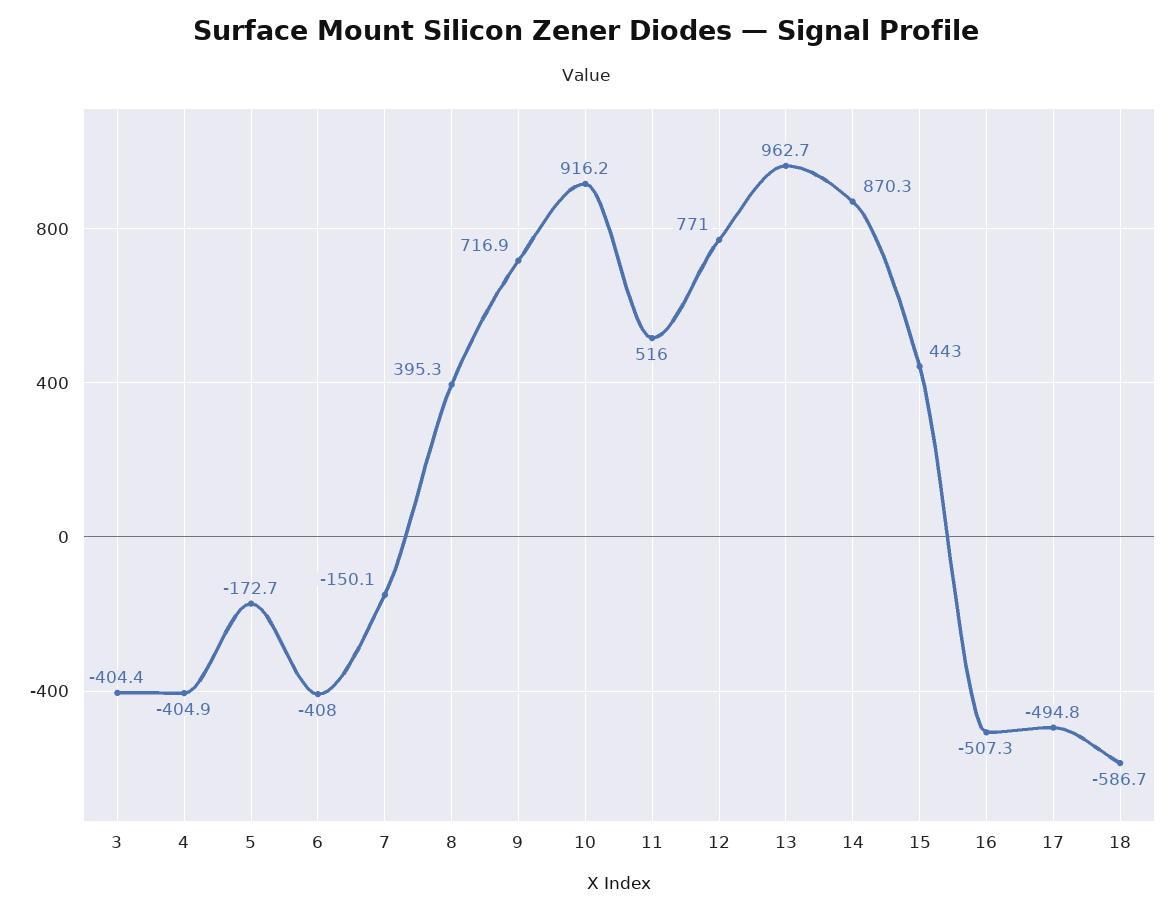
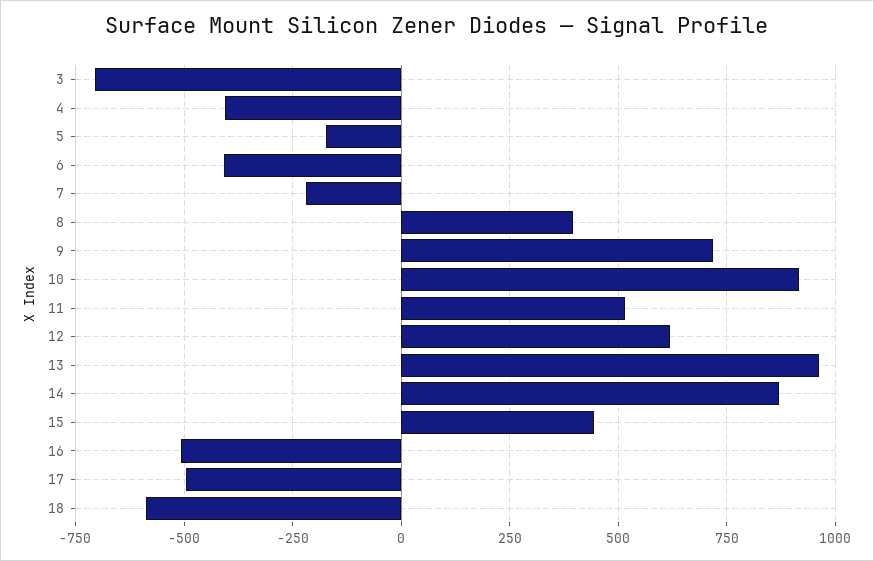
  {
-   "3": -404.4,
+   "3": -700,
    "4": -404.9,
    "5": -172.7,
    "6": -408,
-   "7": -150.1,
+   "7": -225,
    "8": 395.3,
    "9": 716.9,
    "10": 916.2,
    "11": 516,
-   "12": 771,
+   "12": 625,
    "13": 962.7,
    "14": 870.3,
    "15": 443,
    "16": -507.3,
    "17": -494.8,
    "18": -586.7
  }

